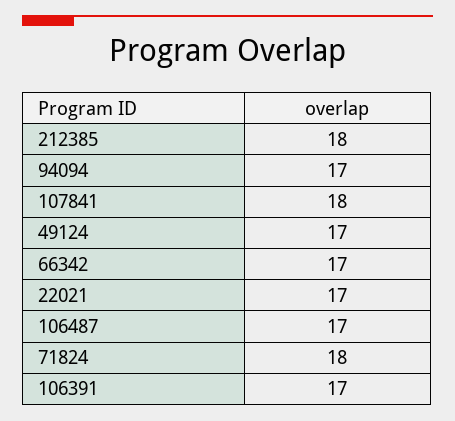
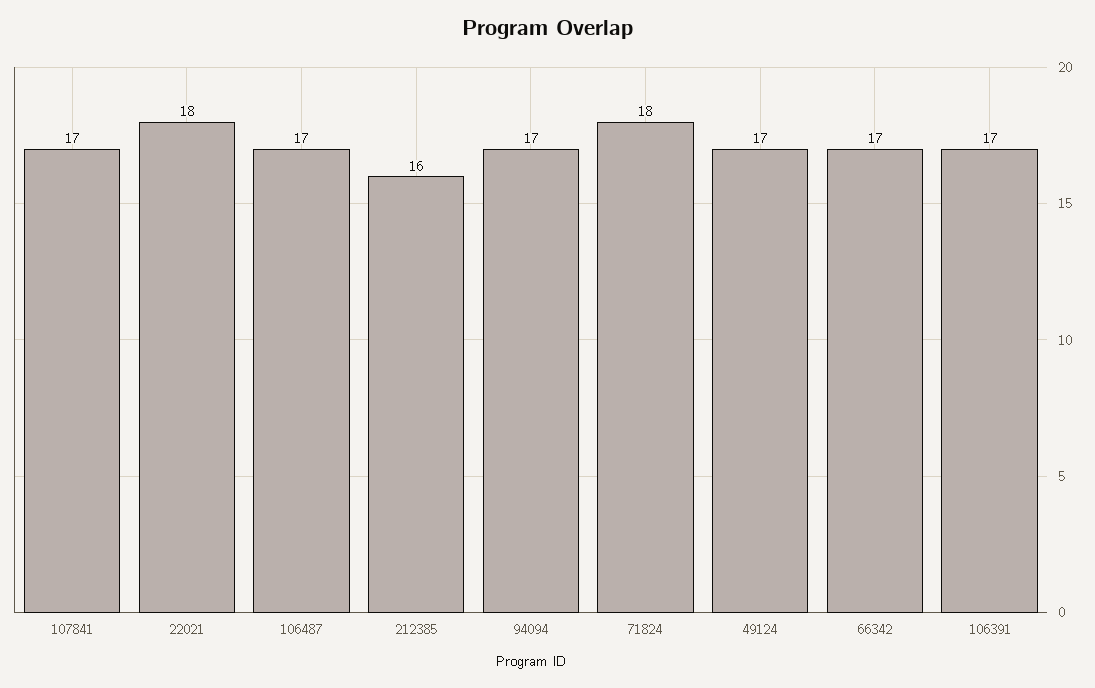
  {
-   "212385": 18,
+   "212385": 16,
    "94094": 17,
-   "107841": 18,
+   "107841": 17,
    "49124": 17,
    "66342": 17,
-   "22021": 17,
+   "22021": 18,
    "106487": 17,
    "71824": 18,
    "106391": 17
  }

